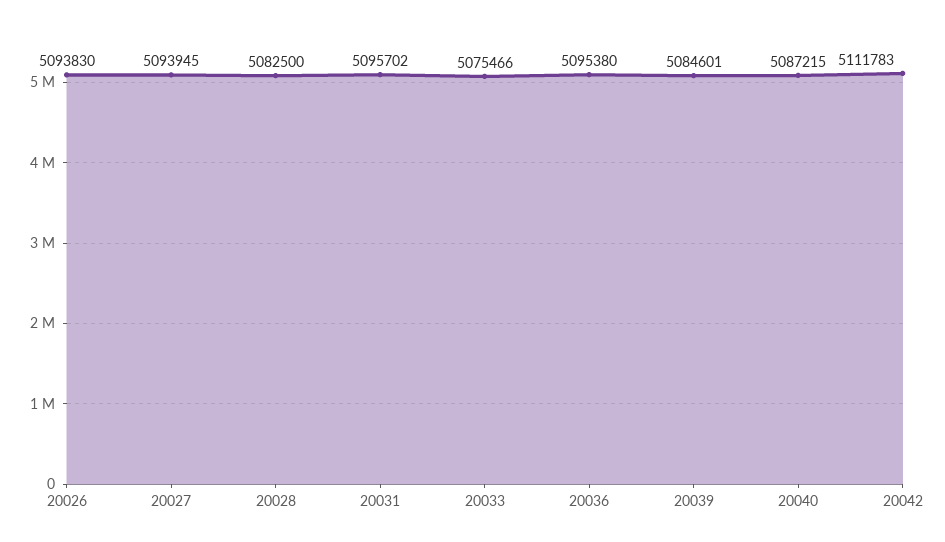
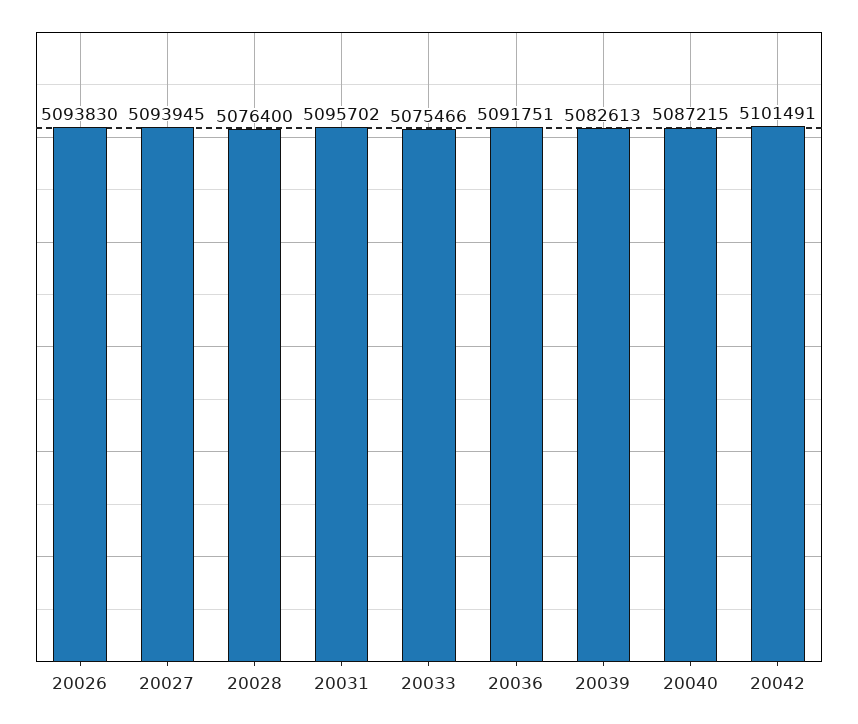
  {
    "20026": 5093830,
    "20027": 5093945,
-   "20028": 5082500,
+   "20028": 5076400,
    "20031": 5095702,
    "20033": 5075466,
-   "20036": 5095380,
+   "20036": 5091751,
-   "20039": 5084601,
+   "20039": 5082613,
    "20040": 5087215,
-   "20042": 5111783
+   "20042": 5101491
  }

